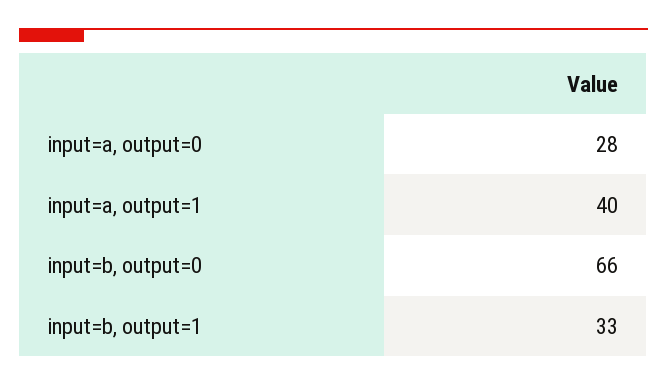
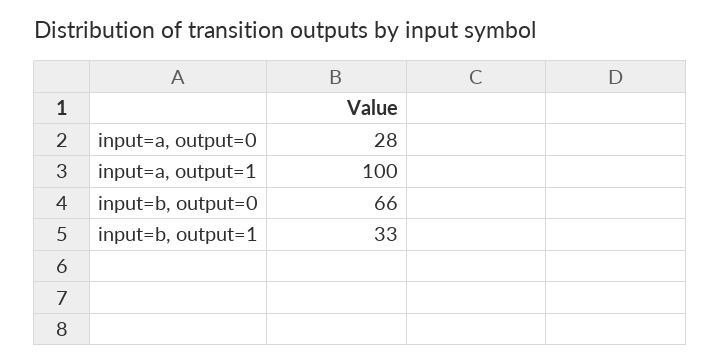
  {
    "input=a, output=0": 28,
-   "input=a, output=1": 40,
+   "input=a, output=1": 100,
    "input=b, output=0": 66,
    "input=b, output=1": 33
  }

